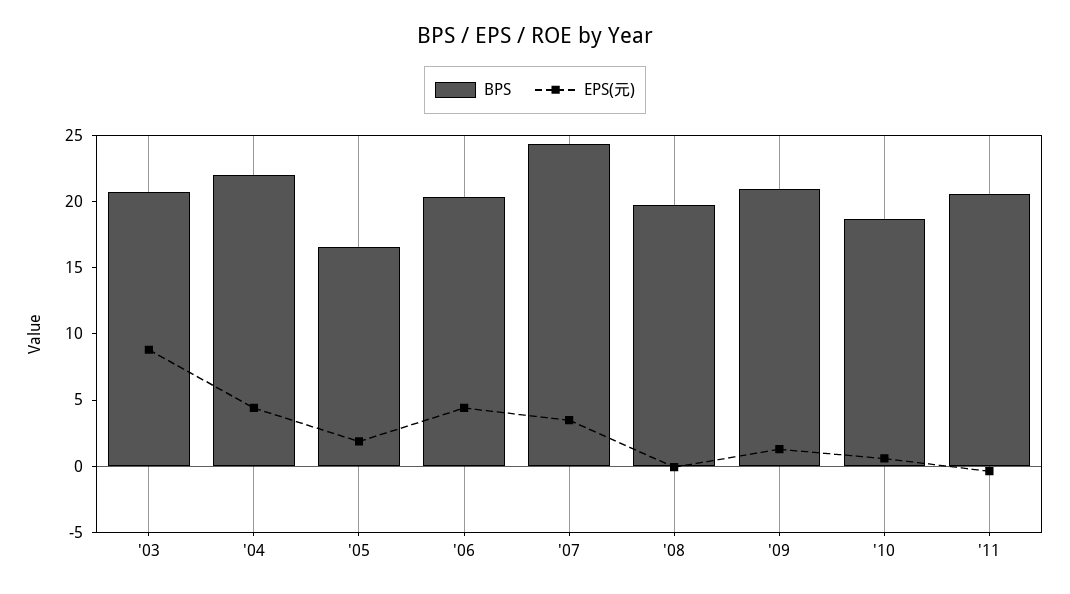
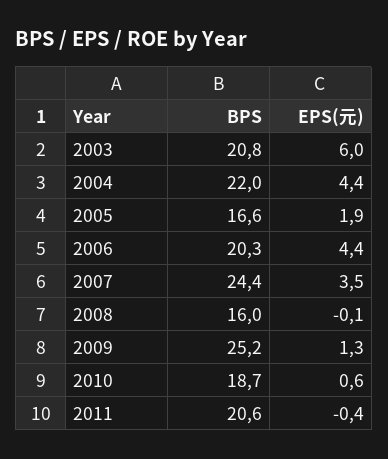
  {
    "BPS": {
      "'03": 20.8,
      "'04": 22,
      "'05": 16.6,
      "'06": 20.3,
      "'07": 24.4,
-     "'08": 20,
+     "'08": 16,
-     "'09": 21,
+     "'09": 25.2,
      "'10": 18.7,
      "'11": 20.6
    },
    "EPS(元)": {
-     "'03": 9,
+     "'03": 6,
      "'04": 4.4,
      "'05": 1.9,
      "'06": 4.4,
      "'07": 3.5,
      "'08": -0.1,
      "'09": 1.3,
      "'10": 0.6,
      "'11": -0.4
    }
  }

